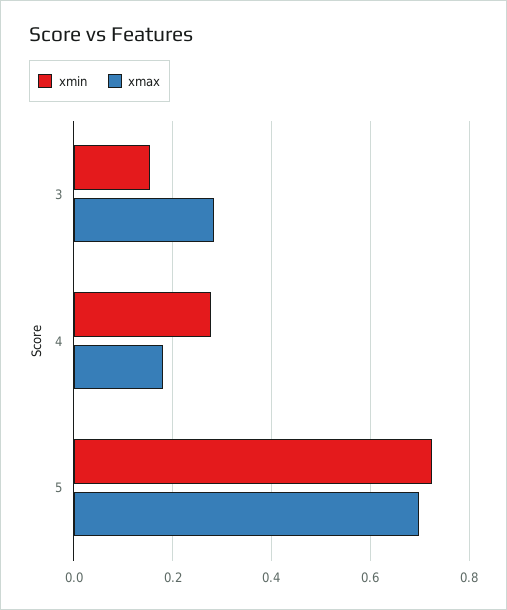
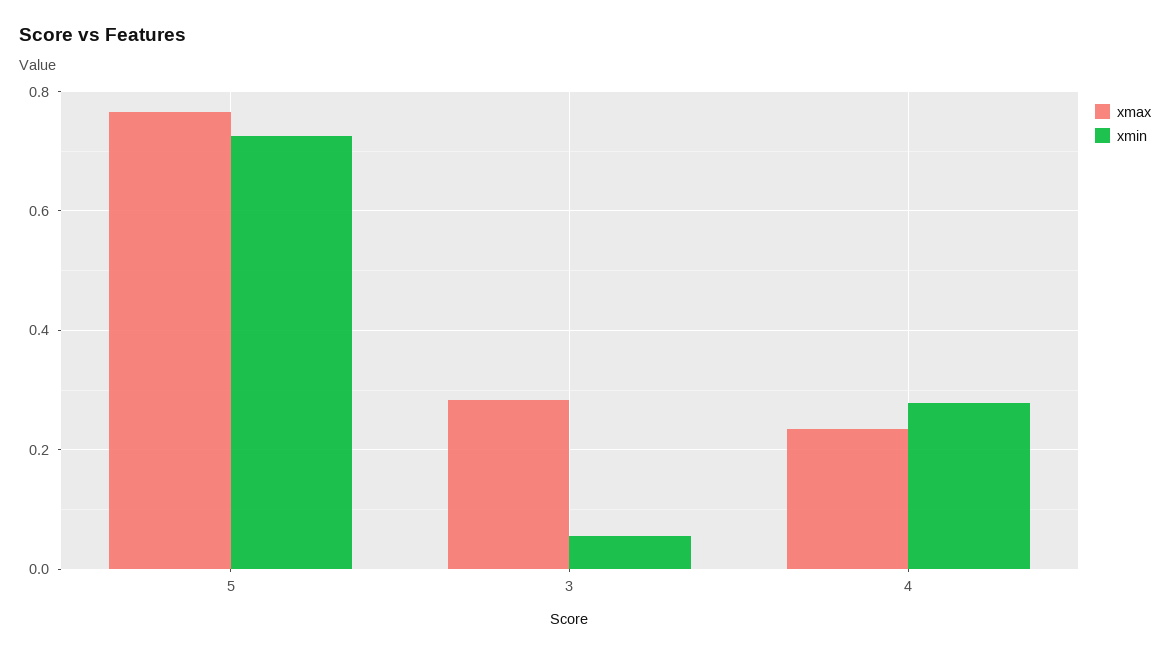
  {
    "xmin": {
-     "3": 0.16,
+     "3": 0.06,
      "4": 0.28,
      "5": 0.72
    },
    "xmax": {
      "3": 0.28,
-     "4": 0.18,
+     "4": 0.24,
-     "5": 0.7
+     "5": 0.76
    }
  }

